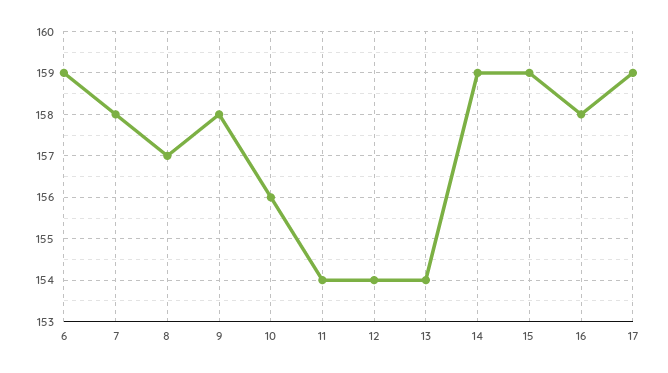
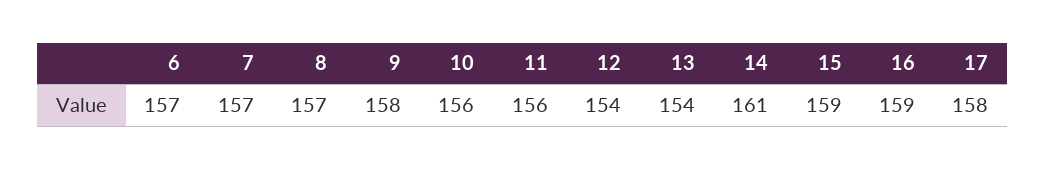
  {
-   "6": 159,
+   "6": 157,
-   "7": 158,
+   "7": 157,
    "8": 157,
    "9": 158,
    "10": 156,
-   "11": 154,
+   "11": 156,
    "12": 154,
    "13": 154,
-   "14": 159,
+   "14": 161,
    "15": 159,
-   "16": 158,
+   "16": 159,
-   "17": 159
+   "17": 158
  }

